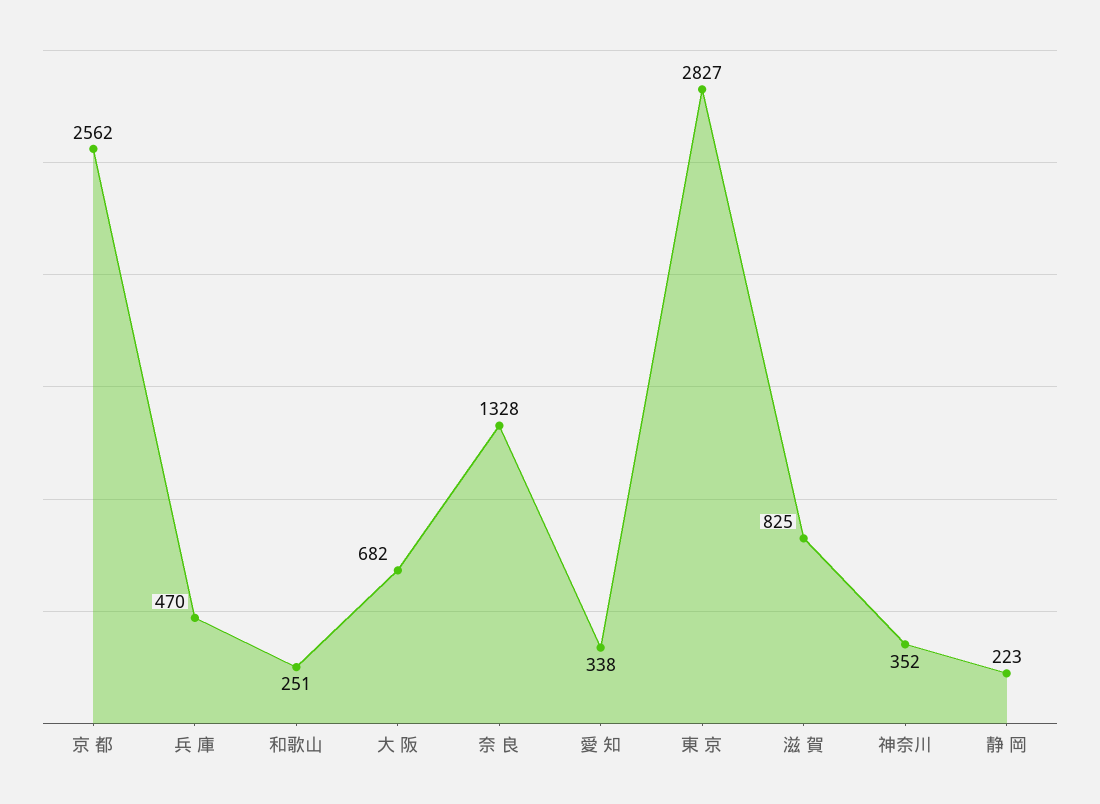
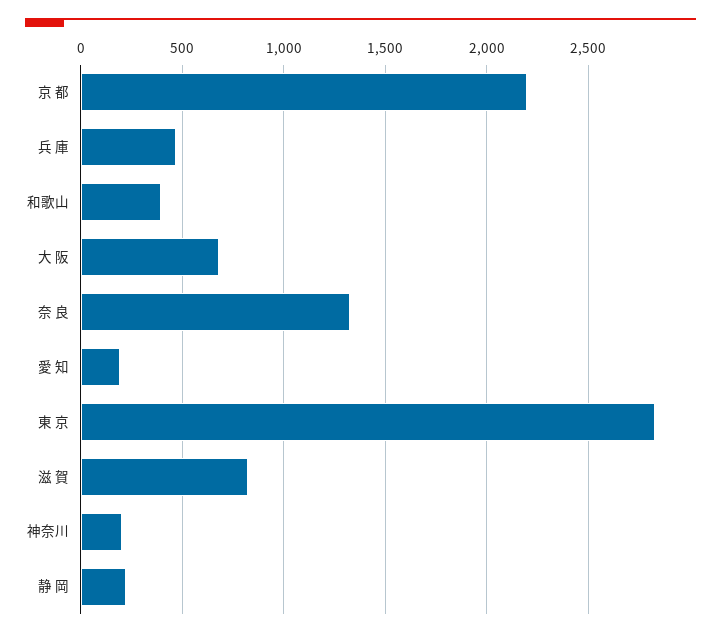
  {
-   "京 都": 2562,
+   "京 都": 2200,
    "兵 庫": 470,
-   "和歌山": 251,
+   "和歌山": 400,
    "大 阪": 682,
    "奈 良": 1328,
-   "愛 知": 338,
+   "愛 知": 200,
    "東 京": 2827,
    "滋 賀": 825,
-   "神奈川": 352,
+   "神奈川": 200,
    "静 岡": 223
  }

